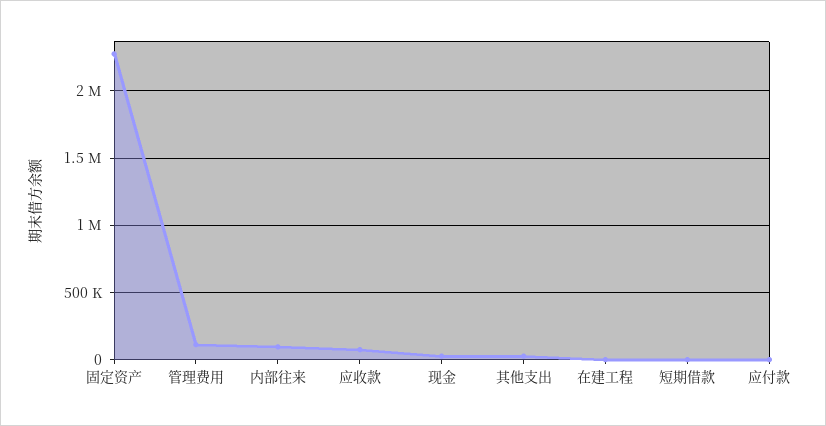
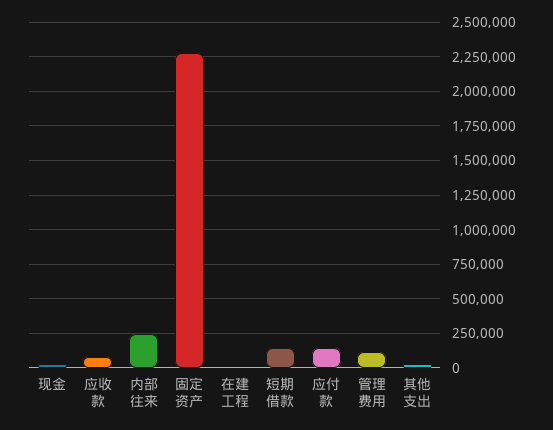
  {
    "固定资产": 2300000,
    "管理费用": 100000,
-   "内部往来": 100000,
+   "内部往来": 250000,
    "应收款": 100000,
    "现金": 50000,
    "其他支出": 50000,
    "在建工程": 0,
-   "短期借款": 0,
+   "短期借款": 150000,
-   "应付款": 0
+   "应付款": 150000
  }

